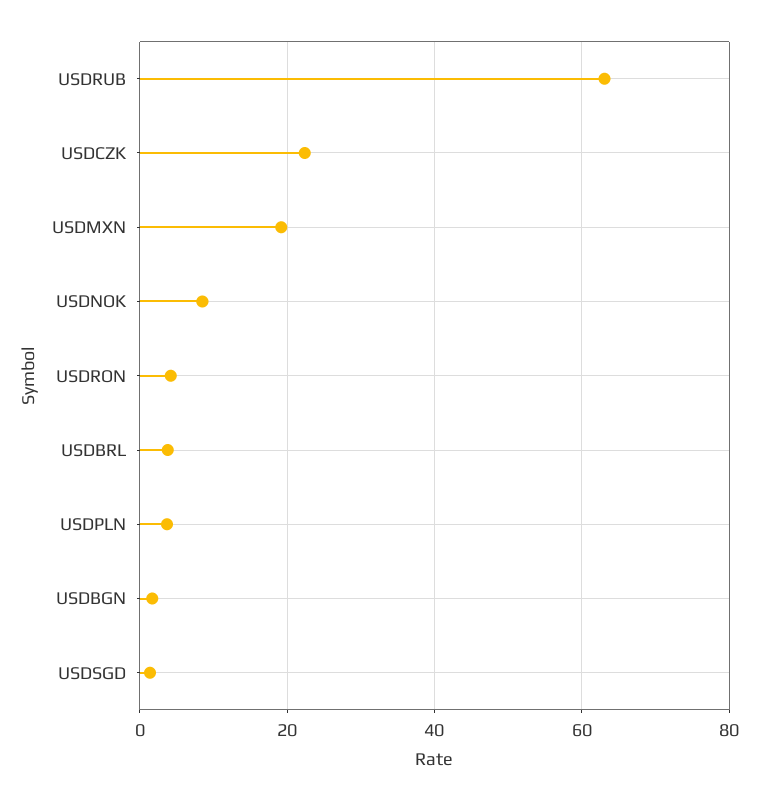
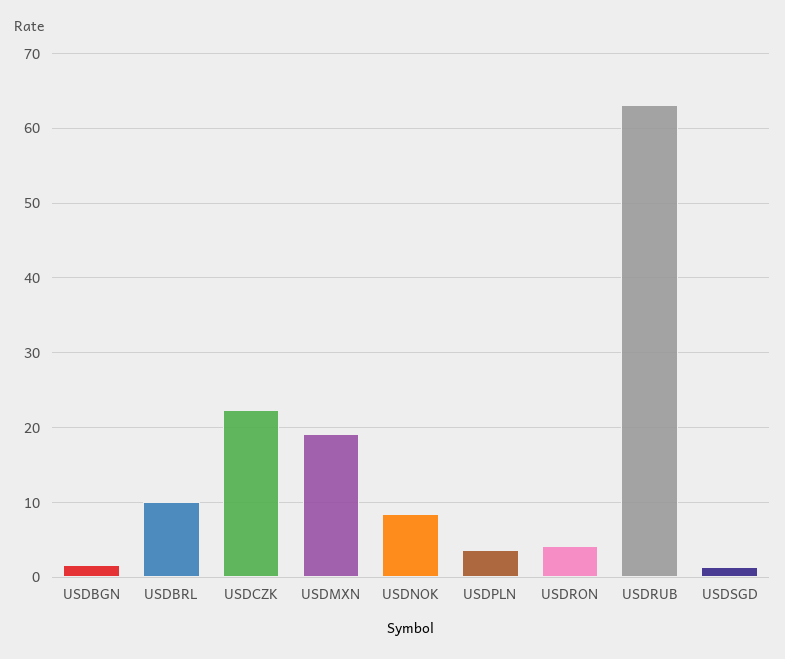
  {
    "USDRUB": 63,
    "USDCZK": 22,
    "USDMXN": 19,
    "USDNOK": 9,
    "USDRON": 4,
-   "USDBRL": 4,
+   "USDBRL": 10,
    "USDPLN": 4,
    "USDBGN": 2,
    "USDSGD": 1
  }

